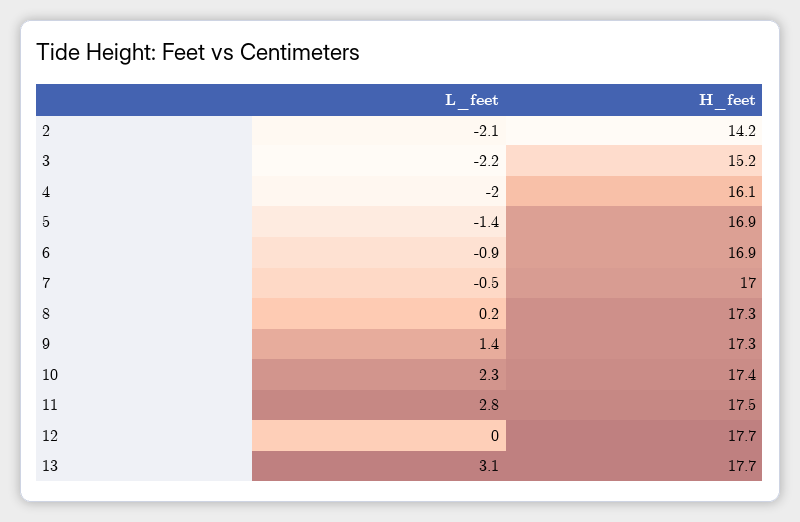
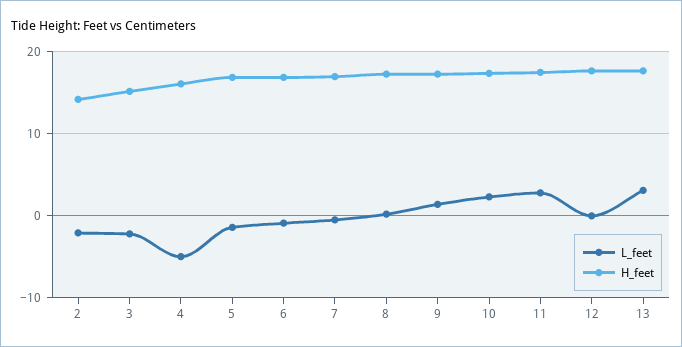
  {
    "L_feet": {
      "2": -2.1,
      "3": -2.2,
-     "4": -2,
+     "4": -5,
      "5": -1.4,
      "6": -0.9,
      "7": -0.5,
      "8": 0.2,
      "9": 1.4,
      "10": 2.3,
      "11": 2.8,
      "12": 0,
      "13": 3.1
    },
    "H_feet": {
      "2": 14.2,
      "3": 15.2,
      "4": 16.1,
      "5": 16.9,
      "6": 16.9,
      "7": 17,
      "8": 17.3,
      "9": 17.3,
      "10": 17.4,
      "11": 17.5,
      "12": 17.7,
      "13": 17.7
    }
  }

